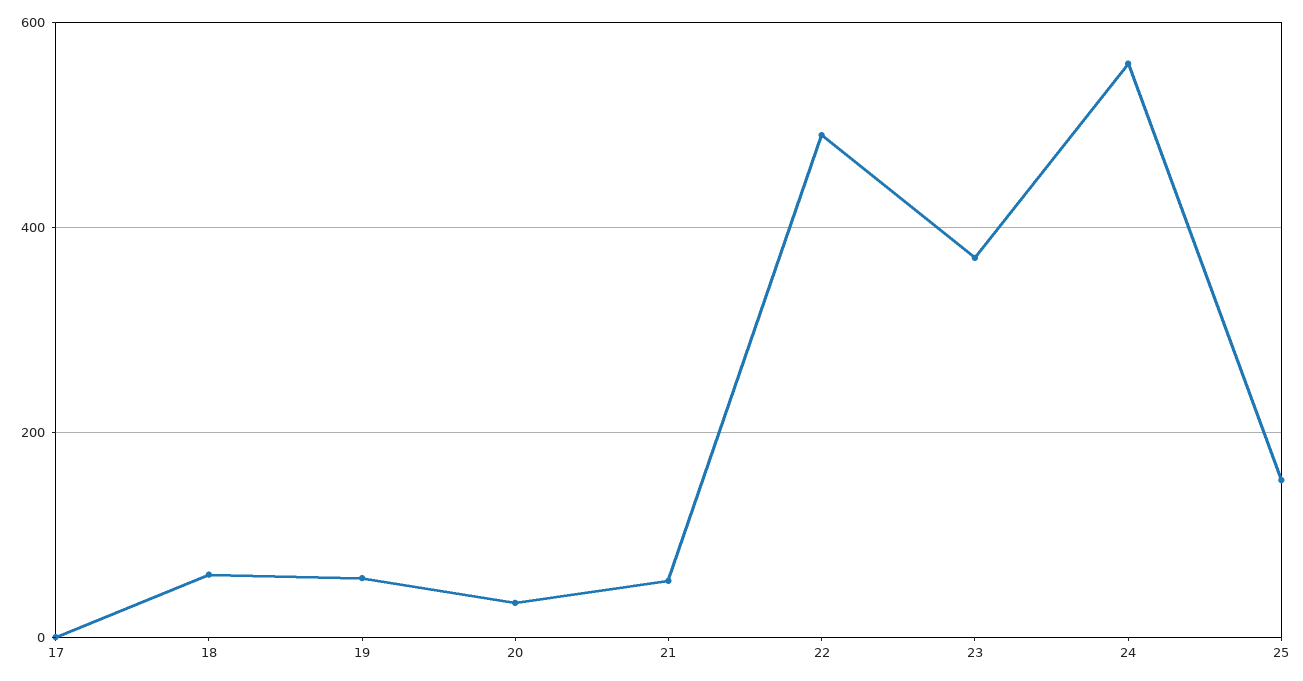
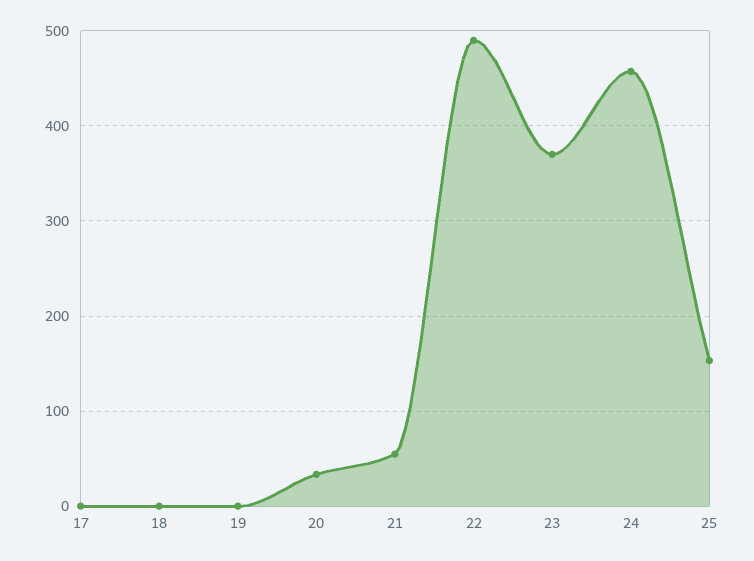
  {
    "17": 0,
-   "18": 60,
+   "18": 0,
-   "19": 60,
+   "19": 0,
    "20": 30,
    "21": 50,
    "22": 490,
    "23": 370,
-   "24": 560,
+   "24": 460,
    "25": 150
  }

